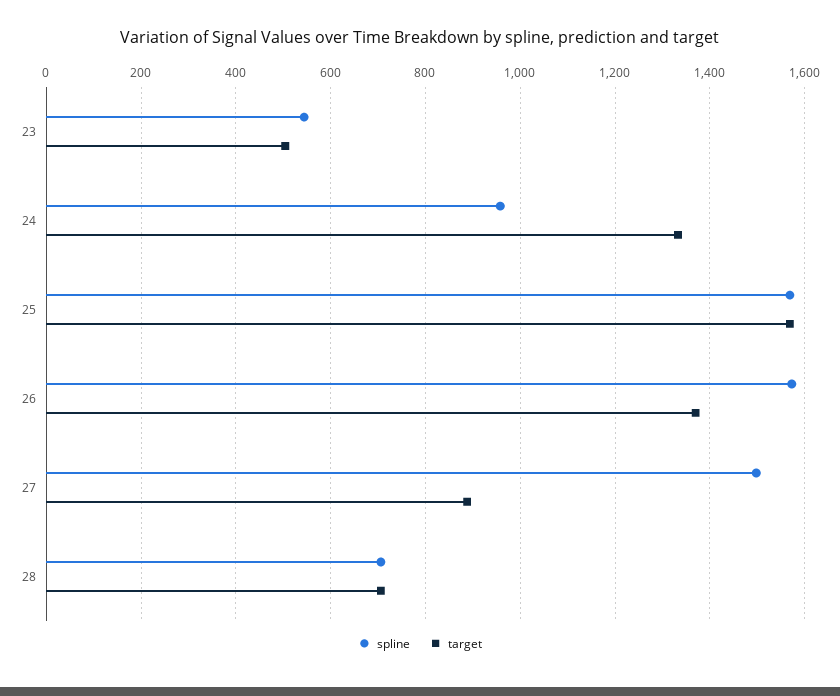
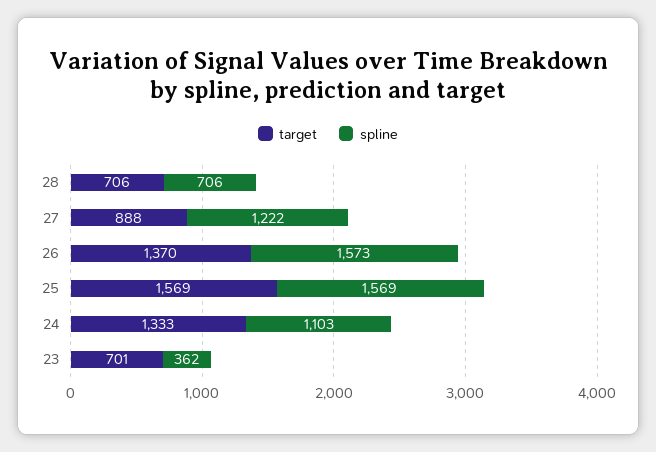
  {
    "spline": {
-     "23": 540,
+     "23": 362,
-     "24": 960,
+     "24": 1103,
      "25": 1569,
      "26": 1573,
-     "27": 1500,
+     "27": 1222,
      "28": 706
    },
    "target": {
-     "23": 500,
+     "23": 701,
      "24": 1333,
      "25": 1569,
      "26": 1370,
      "27": 888,
      "28": 706
    }
  }

